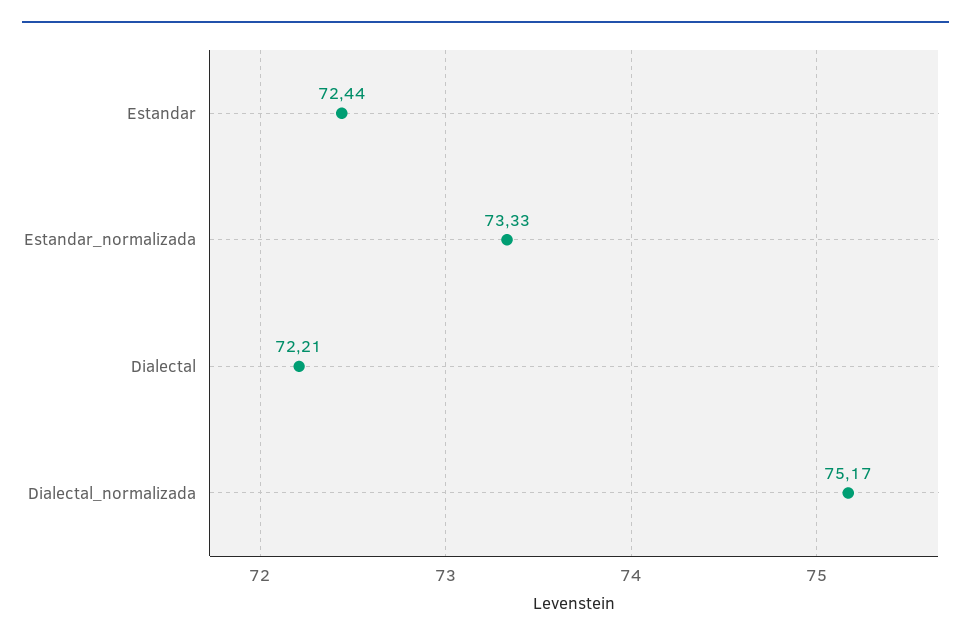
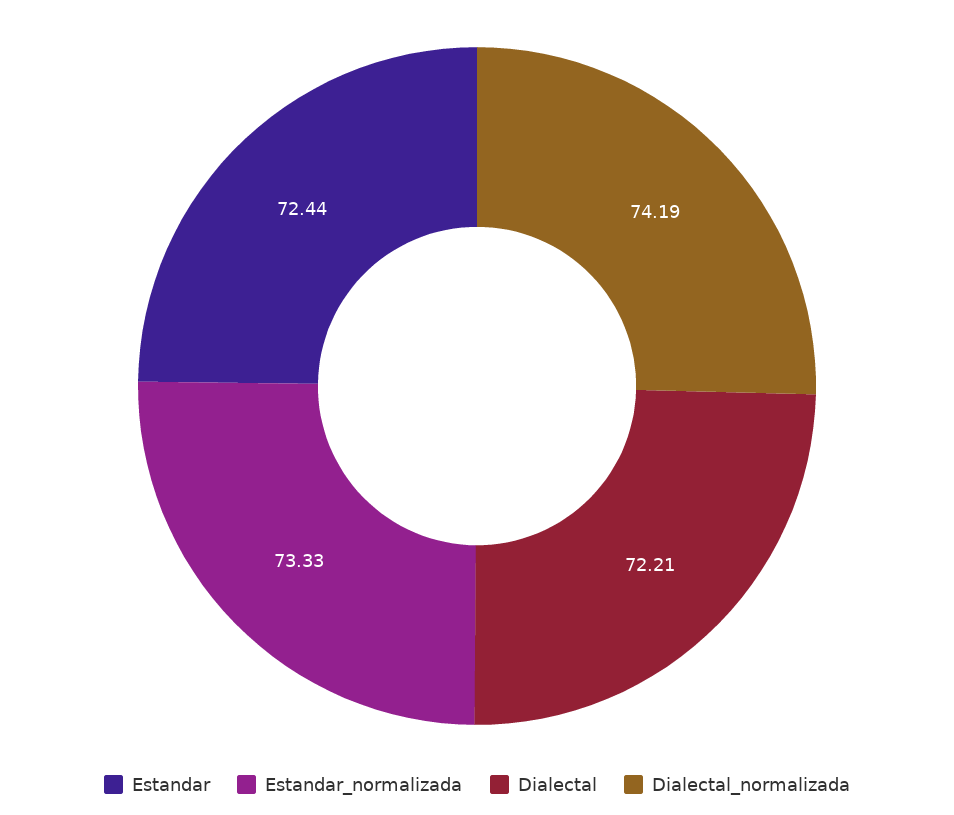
  {
    "Estandar": 72.44,
    "Estandar_normalizada": 73.33,
    "Dialectal": 72.21,
-   "Dialectal_normalizada": 75.17
+   "Dialectal_normalizada": 74.19
  }

